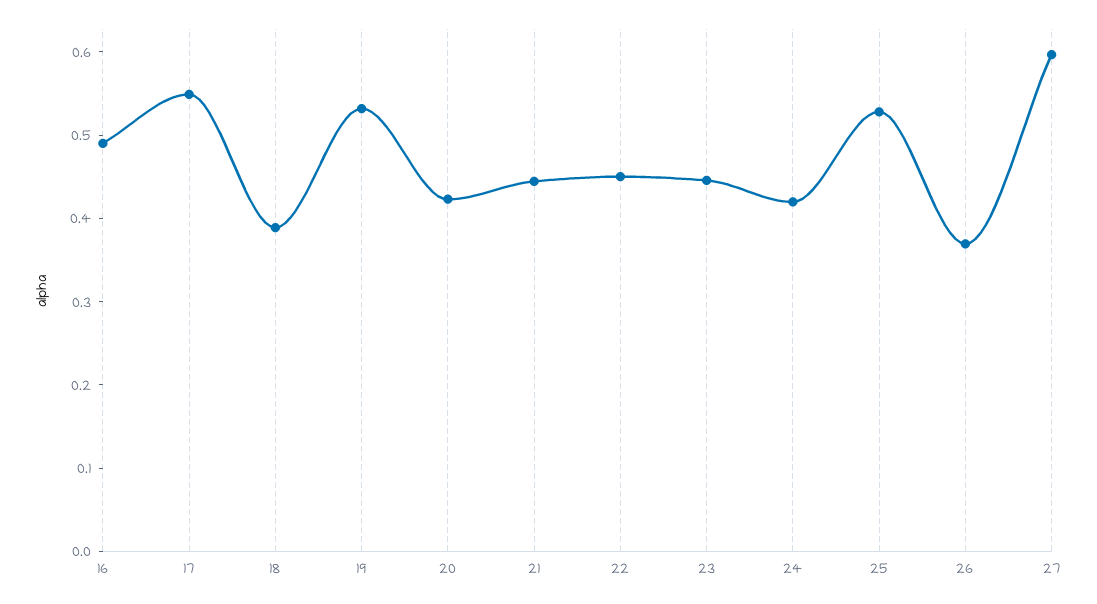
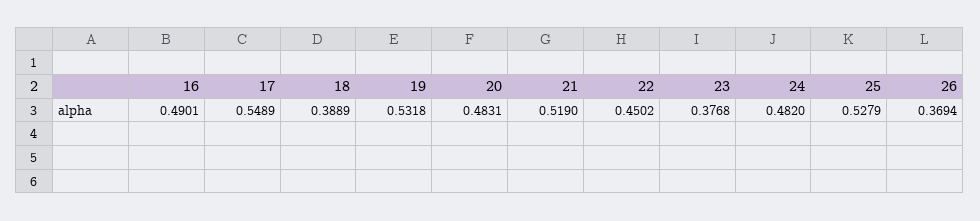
  {
    "16": 0.4901,
    "17": 0.5489,
    "18": 0.3889,
    "19": 0.5318,
-   "20": 0.42,
+   "20": 0.4831,
-   "21": 0.44,
+   "21": 0.519,
    "22": 0.4502,
-   "23": 0.44,
+   "23": 0.3768,
-   "24": 0.42,
+   "24": 0.482,
    "25": 0.5279,
-   "26": 0.3694,
+   "26": 0.3694
-   "27": 0.6
  }

